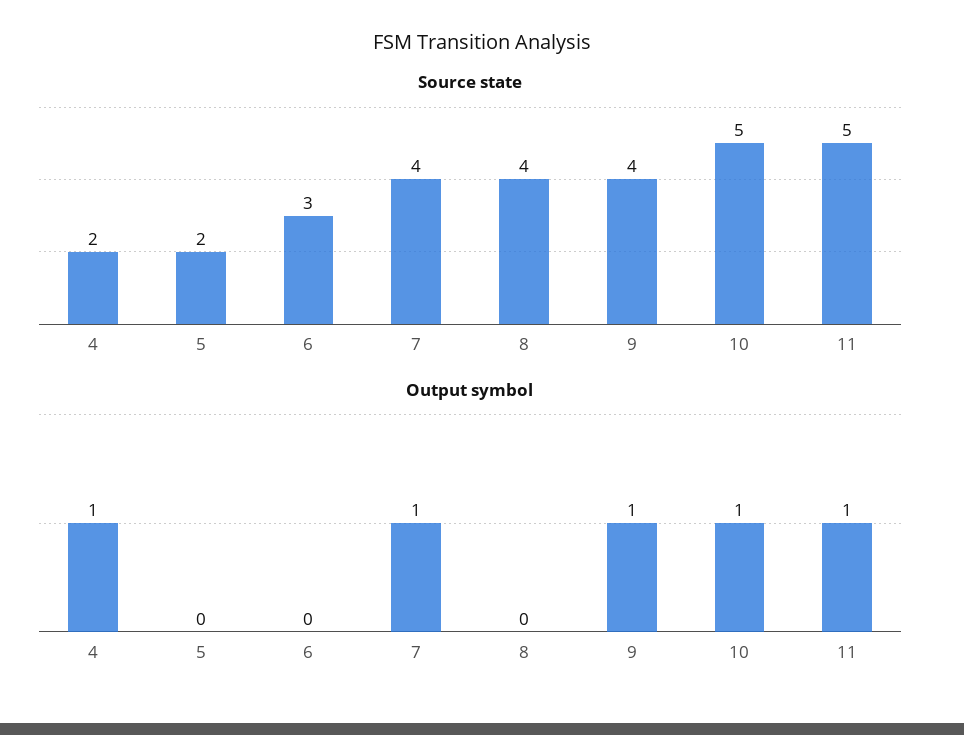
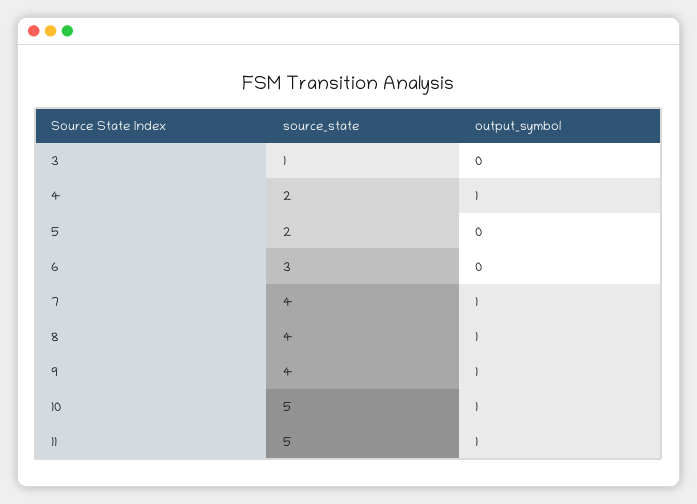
  {
    "Source state": {
      "4": 2,
      "5": 2,
      "6": 3,
      "7": 4,
      "8": 4,
      "9": 4,
      "10": 5,
-     "11": 5
+     "11": 5,
+     "3": 1
    },
    "Output symbol": {
      "4": 1,
      "5": 0,
      "6": 0,
      "7": 1,
-     "8": 0,
+     "8": 1,
      "9": 1,
      "10": 1,
-     "11": 1
+     "11": 1,
+     "3": 0
    }
  }

